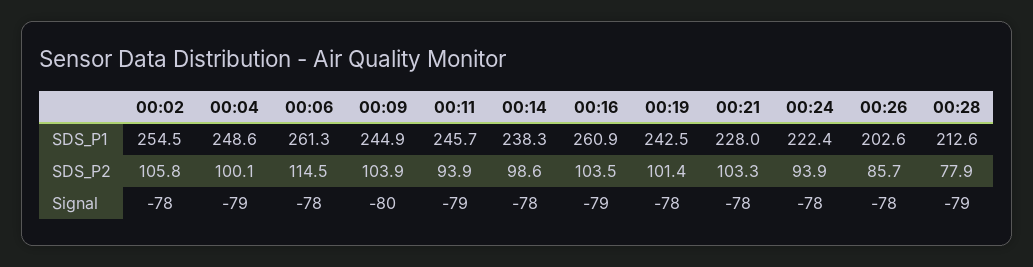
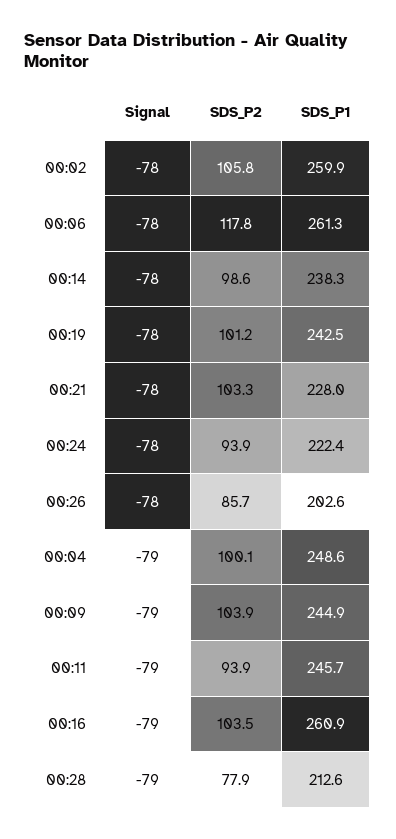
  {
    "00:02": {
-     "SDS_P1": 254.5,
+     "SDS_P1": 259.9,
      "SDS_P2": 105.8,
      "Signal": -78
    },
    "00:04": {
      "SDS_P1": 248.6,
      "SDS_P2": 100.1,
      "Signal": -79
    },
    "00:06": {
      "SDS_P1": 261.3,
-     "SDS_P2": 114.5,
+     "SDS_P2": 117.8,
      "Signal": -78
    },
    "00:09": {
      "SDS_P1": 244.9,
      "SDS_P2": 103.9,
-     "Signal": -80
+     "Signal": -79
    },
    "00:11": {
      "SDS_P1": 245.7,
      "SDS_P2": 93.9,
      "Signal": -79
    },
    "00:14": {
      "SDS_P1": 238.3,
      "SDS_P2": 98.6,
      "Signal": -78
    },
    "00:16": {
      "SDS_P1": 260.9,
      "SDS_P2": 103.5,
      "Signal": -79
    },
    "00:19": {
      "SDS_P1": 242.5,
-     "SDS_P2": 101.4,
+     "SDS_P2": 101.2,
      "Signal": -78
    },
    "00:21": {
      "SDS_P1": 228,
      "SDS_P2": 103.3,
      "Signal": -78
    },
    "00:24": {
      "SDS_P1": 222.4,
      "SDS_P2": 93.9,
      "Signal": -78
    },
    "00:26": {
      "SDS_P1": 202.6,
      "SDS_P2": 85.7,
      "Signal": -78
    },
    "00:28": {
      "SDS_P1": 212.6,
      "SDS_P2": 77.9,
      "Signal": -79
    }
  }

